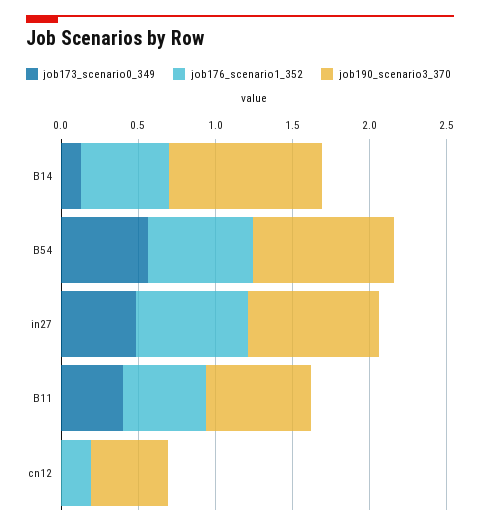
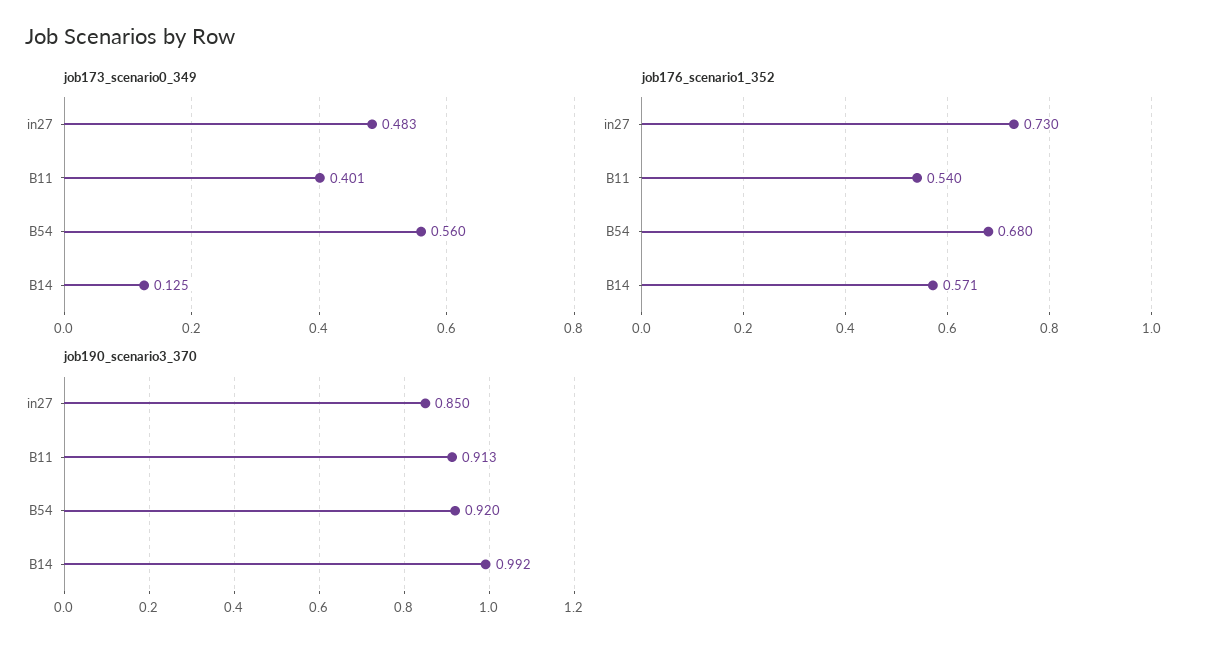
  {
    "job173_scenario0_349": {
      "B14": 0.125,
      "B54": 0.56,
      "in27": 0.483,
-     "B11": 0.401,
+     "B11": 0.401
-     "cn12": 0
    },
    "job176_scenario1_352": {
      "B14": 0.571,
      "B54": 0.68,
      "in27": 0.73,
-     "B11": 0.54,
+     "B11": 0.54
-     "cn12": 0.2
    },
    "job190_scenario3_370": {
      "B14": 0.992,
      "B54": 0.92,
      "in27": 0.85,
-     "B11": 0.7,
+     "B11": 0.913
-     "cn12": 0.5
    }
  }

